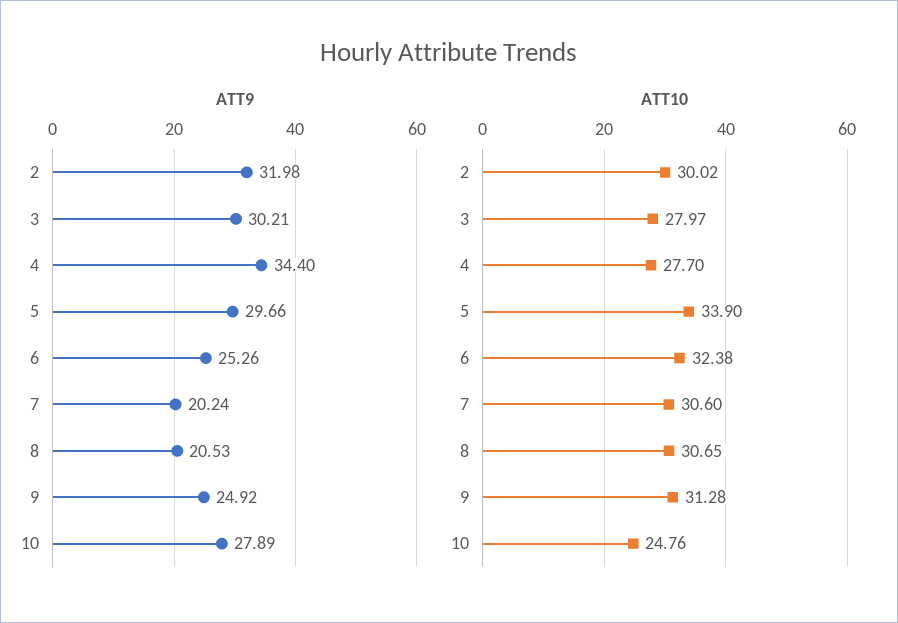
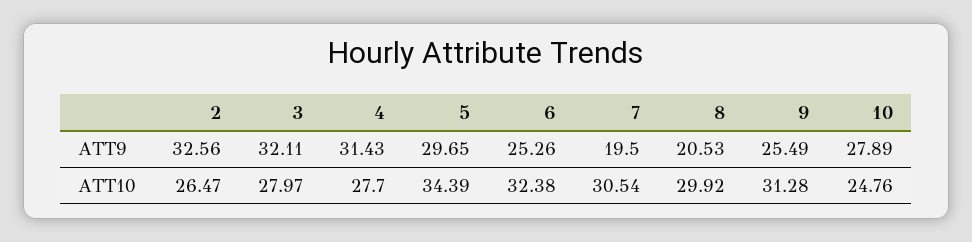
  {
    "ATT9": {
-     "2": 31.98,
+     "2": 32.56,
-     "3": 30.21,
+     "3": 32.11,
-     "4": 34.4,
+     "4": 31.43,
-     "5": 29.66,
+     "5": 29.65,
      "6": 25.26,
-     "7": 20.24,
+     "7": 19.5,
      "8": 20.53,
-     "9": 24.92,
+     "9": 25.49,
      "10": 27.89
    },
    "ATT10": {
-     "2": 30.02,
+     "2": 26.47,
      "3": 27.97,
      "4": 27.7,
-     "5": 33.9,
+     "5": 34.39,
      "6": 32.38,
-     "7": 30.6,
+     "7": 30.54,
-     "8": 30.65,
+     "8": 29.92,
      "9": 31.28,
      "10": 24.76
    }
  }

